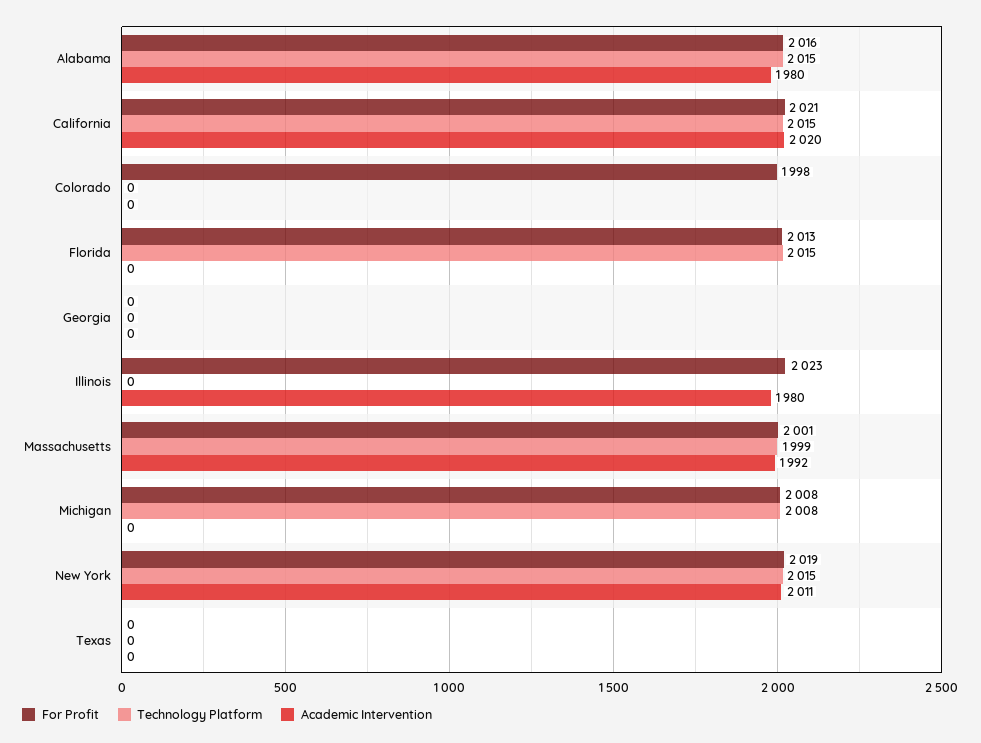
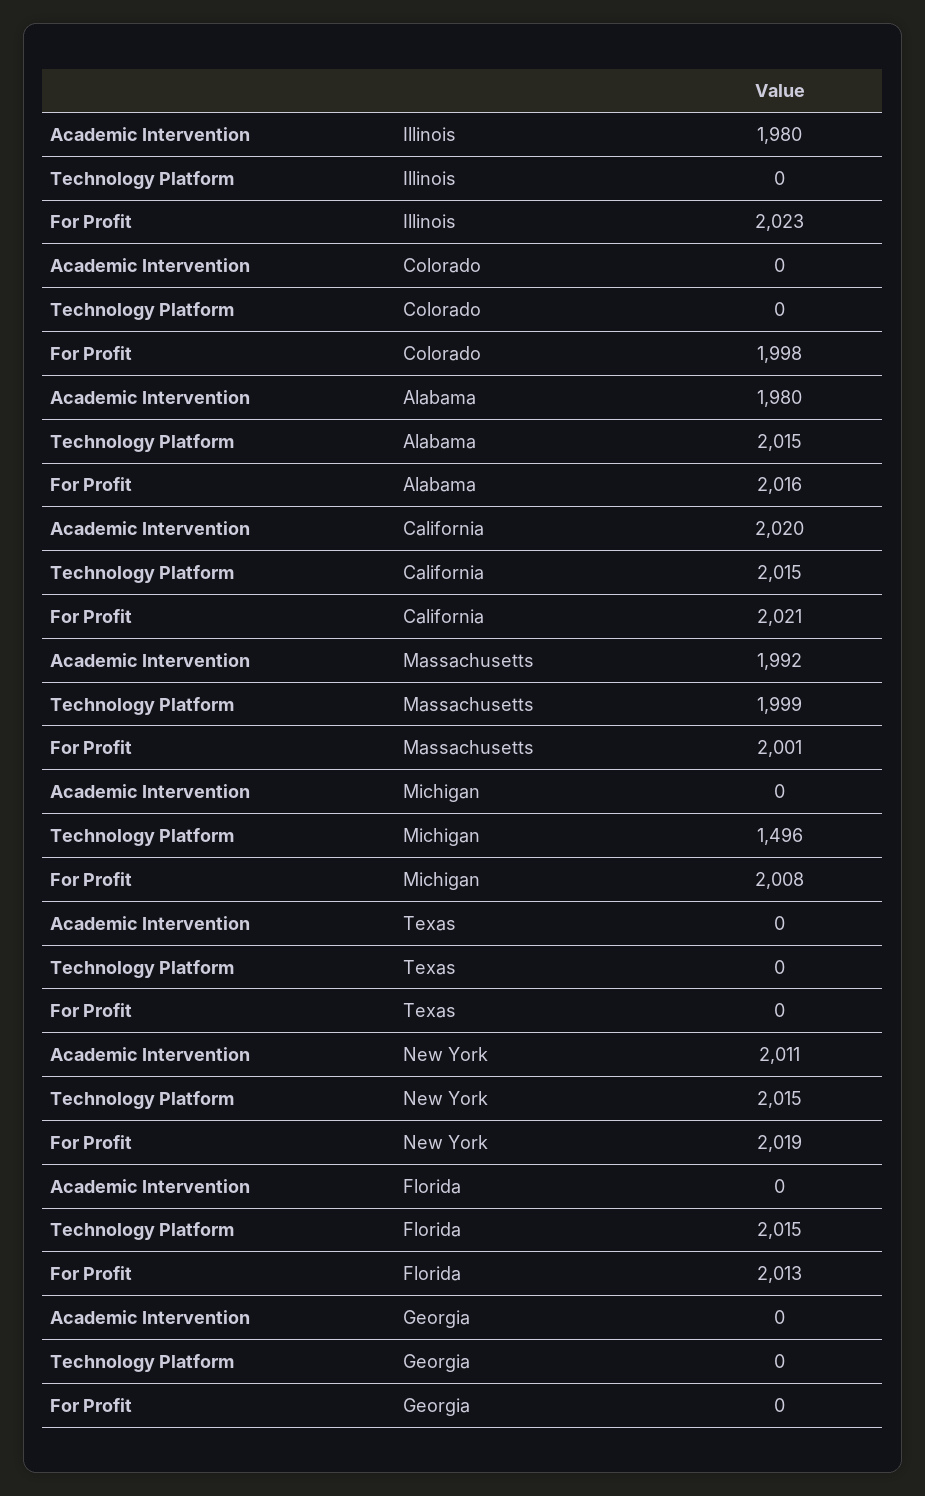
  {
    "For Profit": {
      "Alabama": 2016,
      "California": 2021,
      "Colorado": 1998,
      "Florida": 2013,
      "Georgia": 0,
      "Illinois": 2023,
      "Massachusetts": 2001,
      "Michigan": 2008,
      "New York": 2019,
      "Texas": 0
    },
    "Technology Platform": {
      "Alabama": 2015,
      "California": 2015,
      "Colorado": 0,
      "Florida": 2015,
      "Georgia": 0,
      "Illinois": 0,
      "Massachusetts": 1999,
-     "Michigan": 2008,
+     "Michigan": 1496,
      "New York": 2015,
      "Texas": 0
    },
    "Academic Intervention": {
      "Alabama": 1980,
      "California": 2020,
      "Colorado": 0,
      "Florida": 0,
      "Georgia": 0,
      "Illinois": 1980,
      "Massachusetts": 1992,
      "Michigan": 0,
      "New York": 2011,
      "Texas": 0
    }
  }

